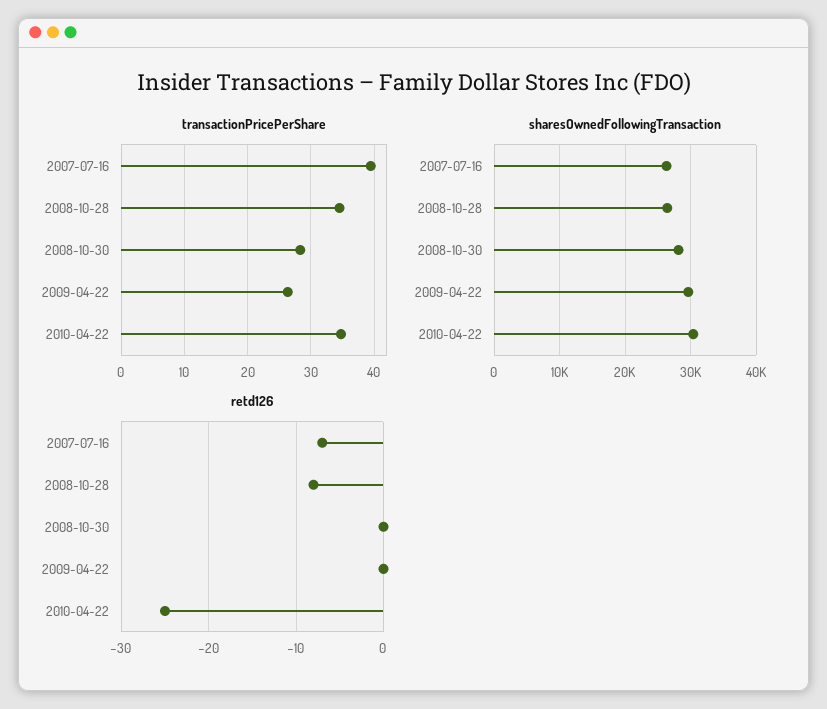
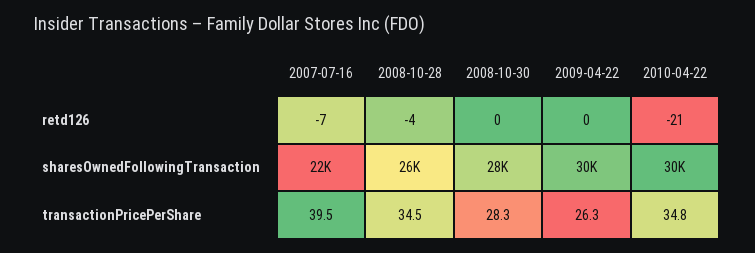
  {
    "transactionPricePerShare": {
      "2007-07-16": 39.5,
      "2008-10-28": 34.5,
      "2008-10-30": 28.3,
      "2009-04-22": 26.3,
      "2010-04-22": 34.8
    },
    "sharesOwnedFollowingTransaction": {
-     "2007-07-16": 26000,
+     "2007-07-16": 22000,
      "2008-10-28": 26000,
      "2008-10-30": 28000,
      "2009-04-22": 30000,
      "2010-04-22": 30000
    },
    "retd126": {
      "2007-07-16": -7,
-     "2008-10-28": -8,
+     "2008-10-28": -4,
      "2008-10-30": 0,
      "2009-04-22": 0,
-     "2010-04-22": -25
+     "2010-04-22": -21
    }
  }

